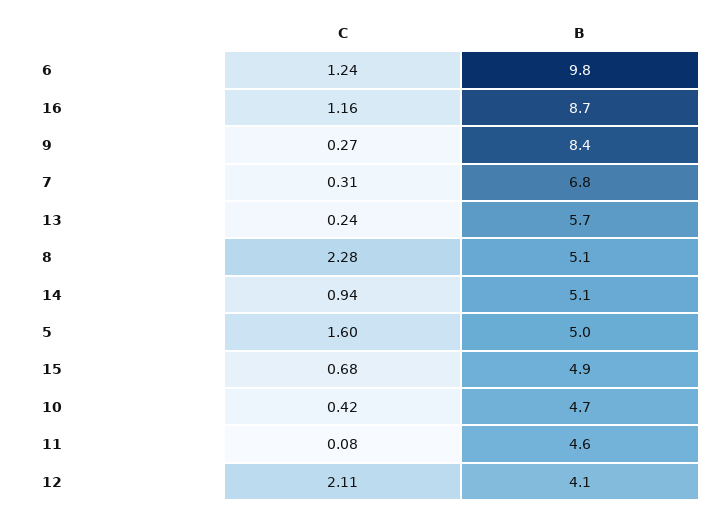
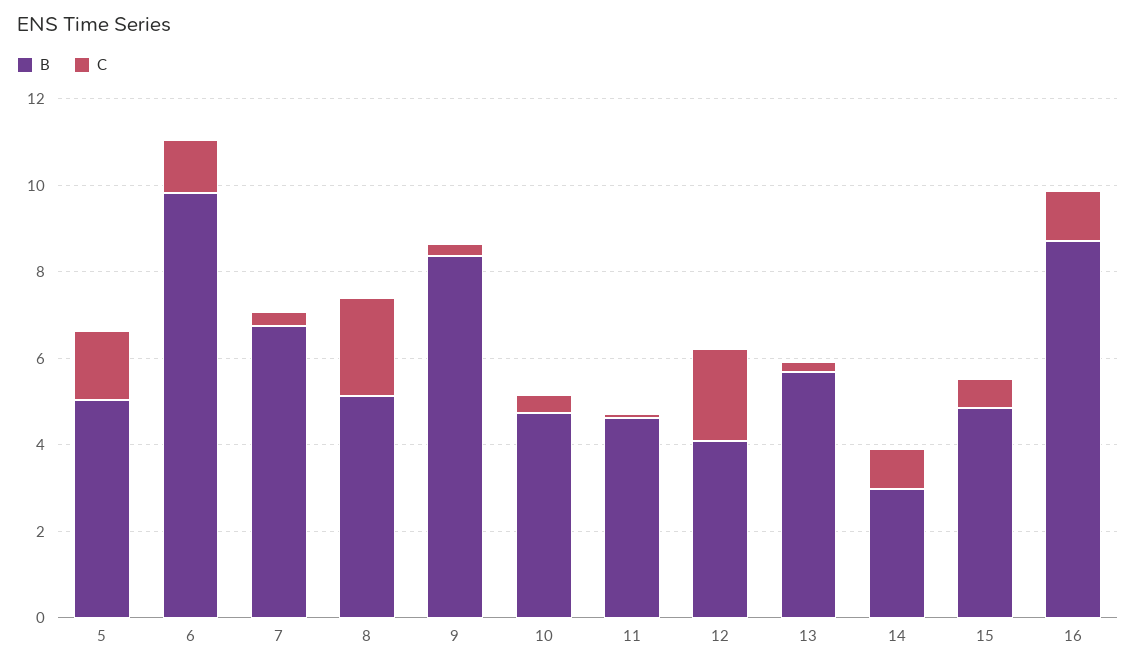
  {
    "C": {
      "6": 1.24,
      "16": 1.16,
      "9": 0.27,
      "7": 0.31,
      "13": 0.24,
      "8": 2.28,
      "14": 0.94,
      "5": 1.6,
      "15": 0.68,
      "10": 0.42,
      "11": 0.08,
      "12": 2.11
    },
    "B": {
      "6": 9.8,
      "16": 8.7,
      "9": 8.4,
      "7": 6.8,
      "13": 5.7,
      "8": 5.1,
-     "14": 5.1,
+     "14": 3,
      "5": 5,
      "15": 4.9,
      "10": 4.7,
      "11": 4.6,
      "12": 4.1
    }
  }

